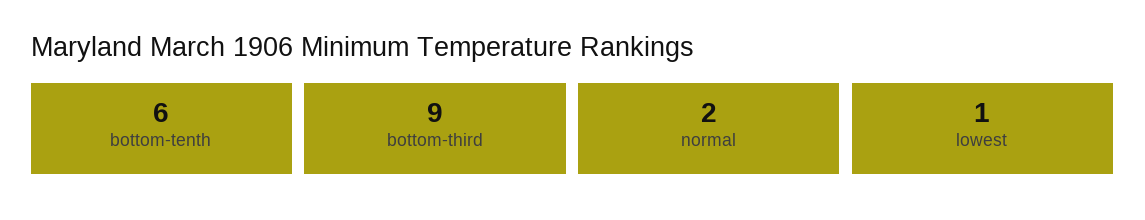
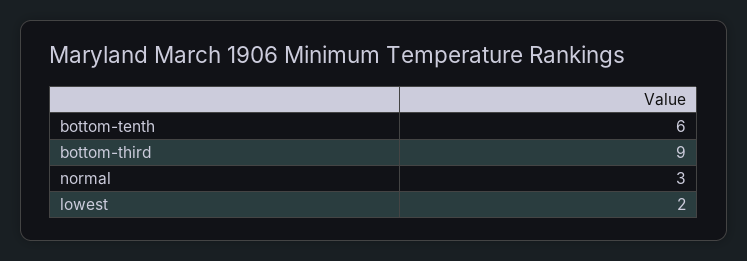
  {
    "bottom-tenth": 6,
    "bottom-third": 9,
-   "normal": 2,
+   "normal": 3,
-   "lowest": 1
+   "lowest": 2
  }

